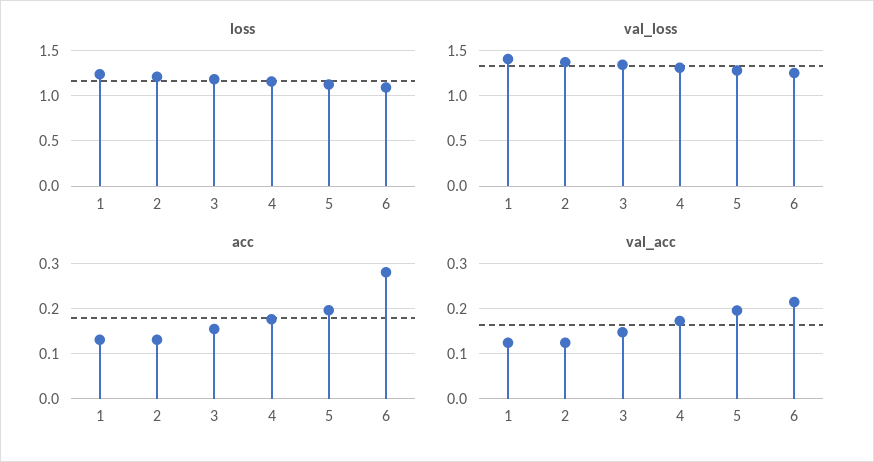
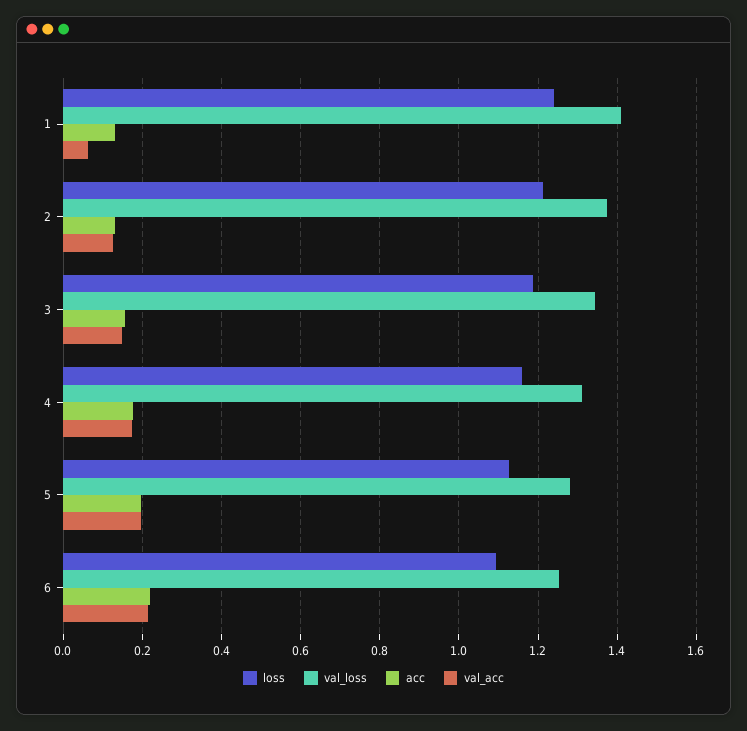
  {
    "loss": {
      "1": 1.24,
      "2": 1.22,
      "3": 1.18,
      "4": 1.16,
      "5": 1.12,
      "6": 1.1
    },
    "val_loss": {
      "1": 1.42,
      "2": 1.38,
      "3": 1.34,
      "4": 1.32,
      "5": 1.28,
      "6": 1.26
    },
    "acc": {
      "1": 0.14,
      "2": 0.14,
      "3": 0.16,
      "4": 0.18,
      "5": 0.2,
-     "6": 0.28
+     "6": 0.22
    },
    "val_acc": {
-     "1": 0.12,
+     "1": 0.06,
      "2": 0.12,
      "3": 0.14,
      "4": 0.18,
      "5": 0.2,
      "6": 0.22
    }
  }

